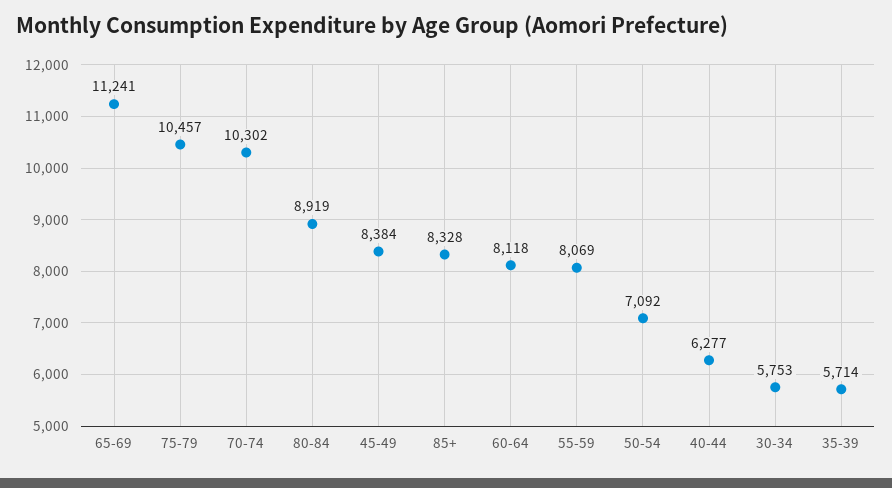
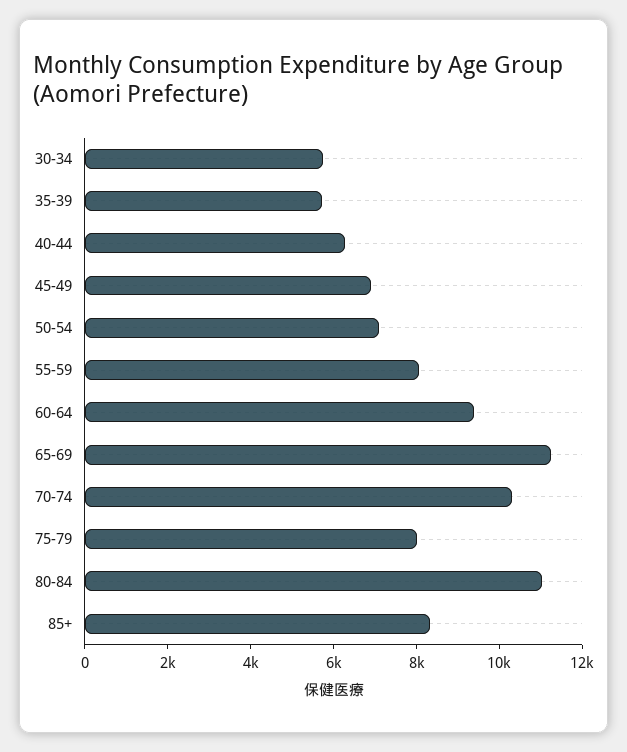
  {
    "65-69": 11241,
-   "75-79": 10457,
+   "75-79": 8000,
    "70-74": 10302,
-   "80-84": 8919,
+   "80-84": 11000,
-   "45-49": 8384,
+   "45-49": 7000,
    "85+": 8328,
-   "60-64": 8118,
+   "60-64": 9500,
    "55-59": 8069,
    "50-54": 7092,
    "40-44": 6277,
    "30-34": 5753,
    "35-39": 5714
  }

